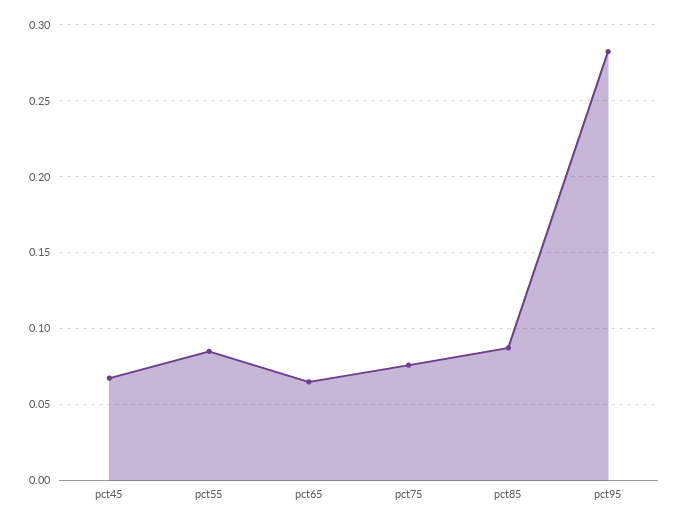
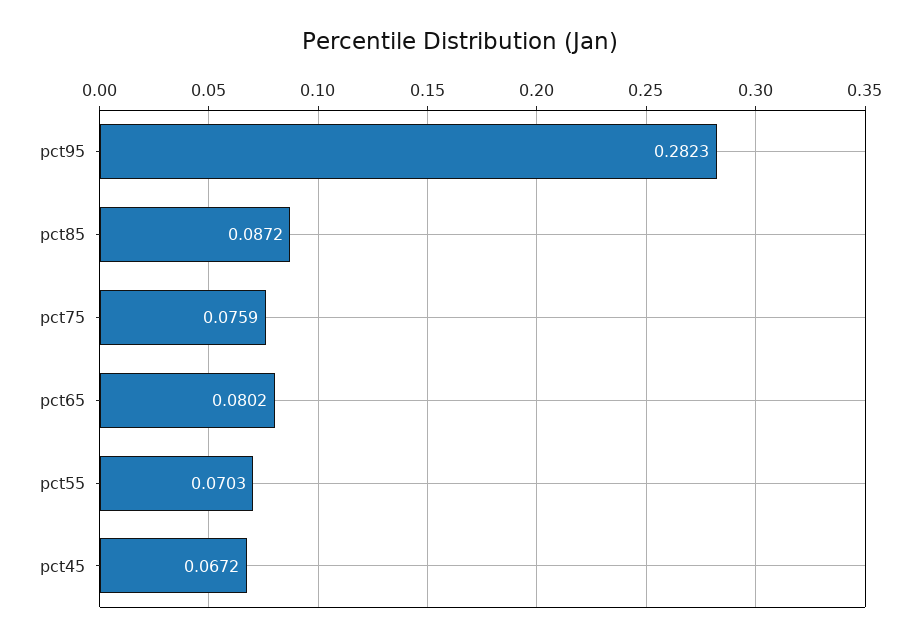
  {
    "pct45": 0.0672,
-   "pct55": 0.085,
+   "pct55": 0.0703,
-   "pct65": 0.065,
+   "pct65": 0.0802,
    "pct75": 0.0759,
    "pct85": 0.0872,
    "pct95": 0.2823
  }

